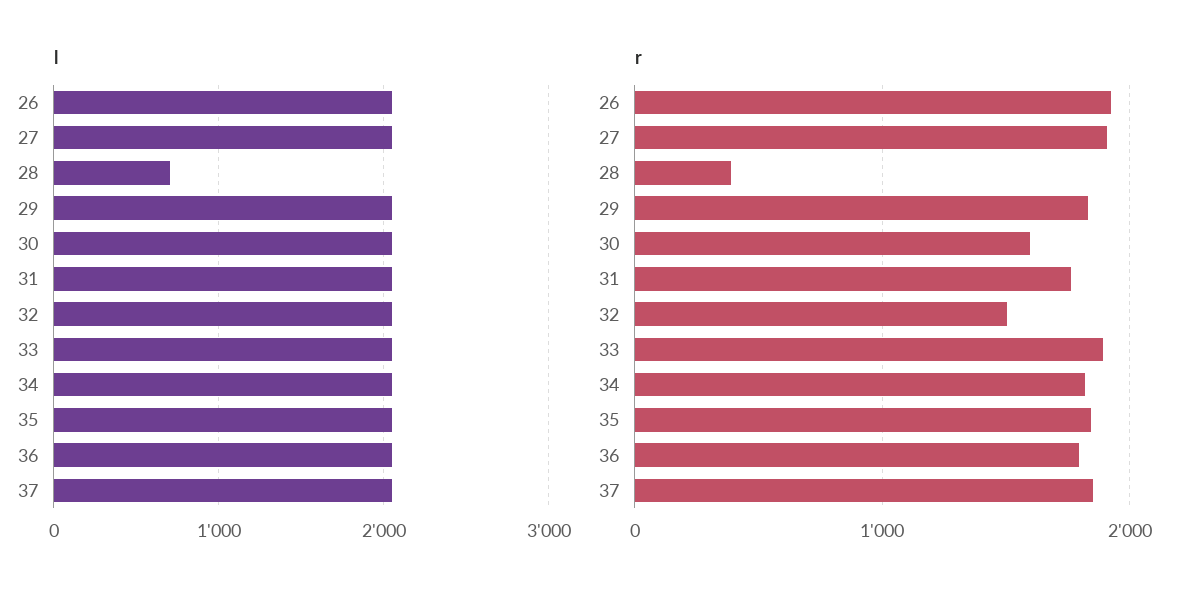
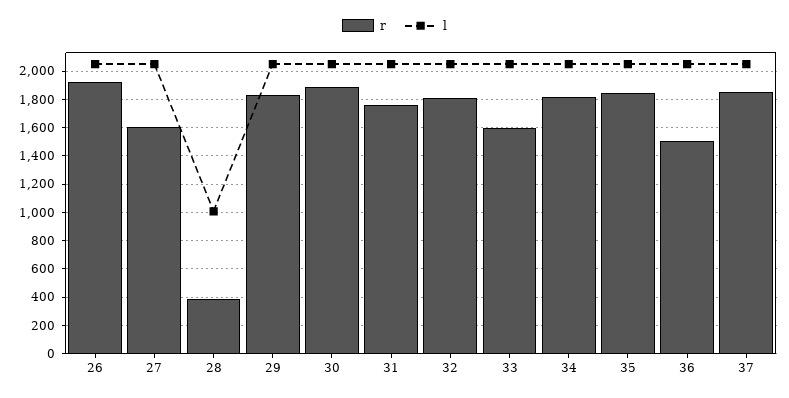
  {
    "l": {
      "26": 2050,
      "27": 2050,
-     "28": 700,
+     "28": 1000,
      "29": 2050,
      "30": 2050,
      "31": 2050,
      "32": 2050,
      "33": 2050,
      "34": 2050,
      "35": 2050,
      "36": 2050,
      "37": 2050
    },
    "r": {
      "26": 1950,
-     "27": 1900,
+     "27": 1600,
      "28": 400,
      "29": 1850,
-     "30": 1600,
+     "30": 1900,
      "31": 1750,
-     "32": 1500,
+     "32": 1800,
-     "33": 1900,
+     "33": 1600,
      "34": 1800,
      "35": 1850,
-     "36": 1800,
+     "36": 1500,
      "37": 1850
    }
  }

